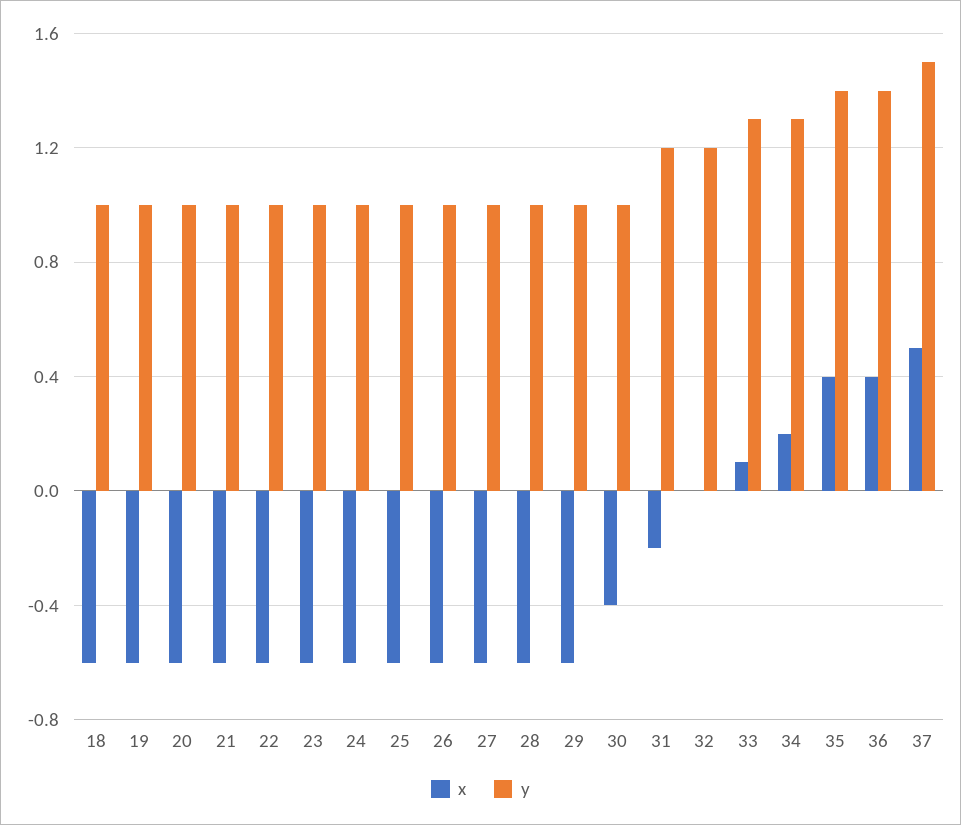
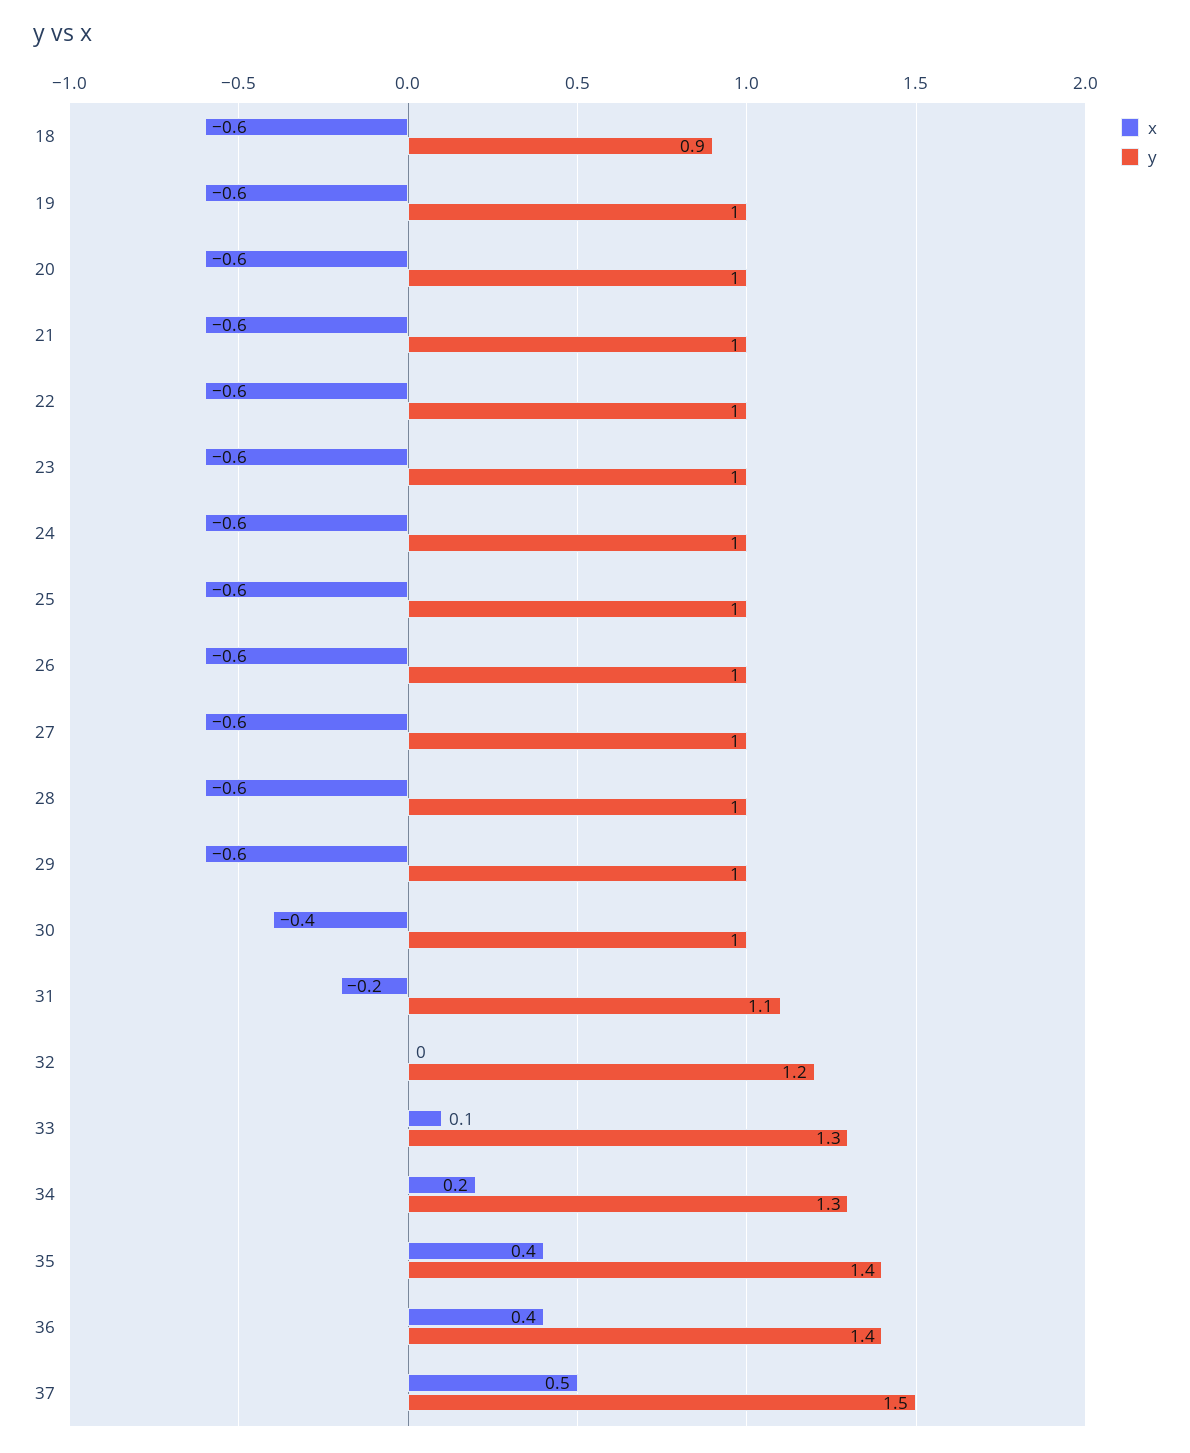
  {
    "x": {
      "18": -0.6,
      "19": -0.6,
      "20": -0.6,
      "21": -0.6,
      "22": -0.6,
      "23": -0.6,
      "24": -0.6,
      "25": -0.6,
      "26": -0.6,
      "27": -0.6,
      "28": -0.6,
      "29": -0.6,
      "30": -0.4,
      "31": -0.2,
      "32": 0,
      "33": 0.1,
      "34": 0.2,
      "35": 0.4,
      "36": 0.4,
      "37": 0.5
    },
    "y": {
-     "18": 1,
+     "18": 0.9,
      "19": 1,
      "20": 1,
      "21": 1,
      "22": 1,
      "23": 1,
      "24": 1,
      "25": 1,
      "26": 1,
      "27": 1,
      "28": 1,
      "29": 1,
      "30": 1,
-     "31": 1.2,
+     "31": 1.1,
      "32": 1.2,
      "33": 1.3,
      "34": 1.3,
      "35": 1.4,
      "36": 1.4,
      "37": 1.5
    }
  }

